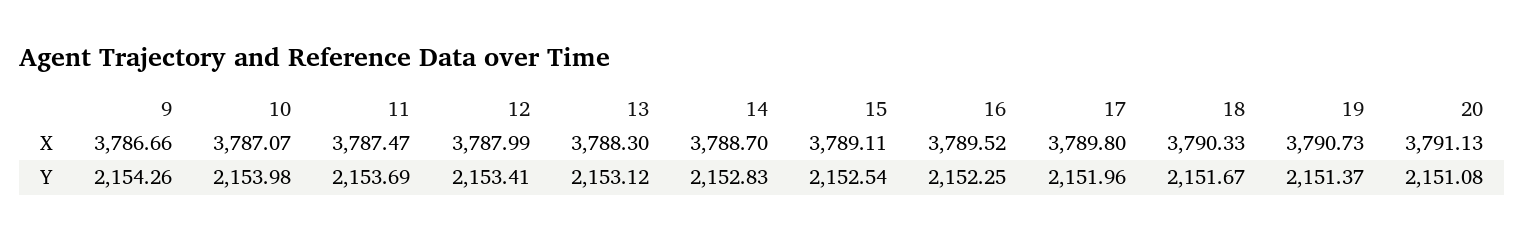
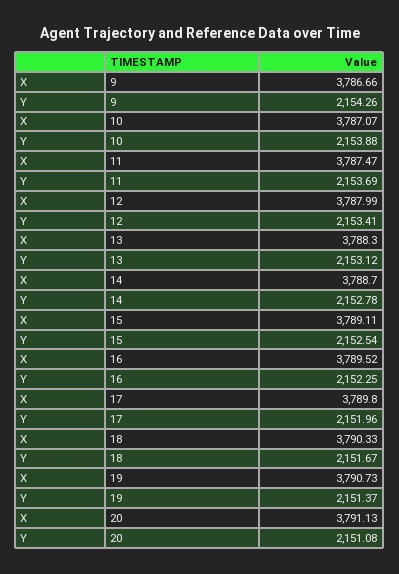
  {
    "9": {
      "X": 3786.66,
      "Y": 2154.26
    },
    "10": {
      "X": 3787.07,
-     "Y": 2153.98
+     "Y": 2153.88
    },
    "11": {
      "X": 3787.47,
      "Y": 2153.69
    },
    "12": {
      "X": 3787.99,
      "Y": 2153.41
    },
    "13": {
      "X": 3788.3,
      "Y": 2153.12
    },
    "14": {
      "X": 3788.7,
-     "Y": 2152.83
+     "Y": 2152.78
    },
    "15": {
      "X": 3789.11,
      "Y": 2152.54
    },
    "16": {
      "X": 3789.52,
      "Y": 2152.25
    },
    "17": {
      "X": 3789.8,
      "Y": 2151.96
    },
    "18": {
      "X": 3790.33,
      "Y": 2151.67
    },
    "19": {
      "X": 3790.73,
      "Y": 2151.37
    },
    "20": {
      "X": 3791.13,
      "Y": 2151.08
    }
  }

